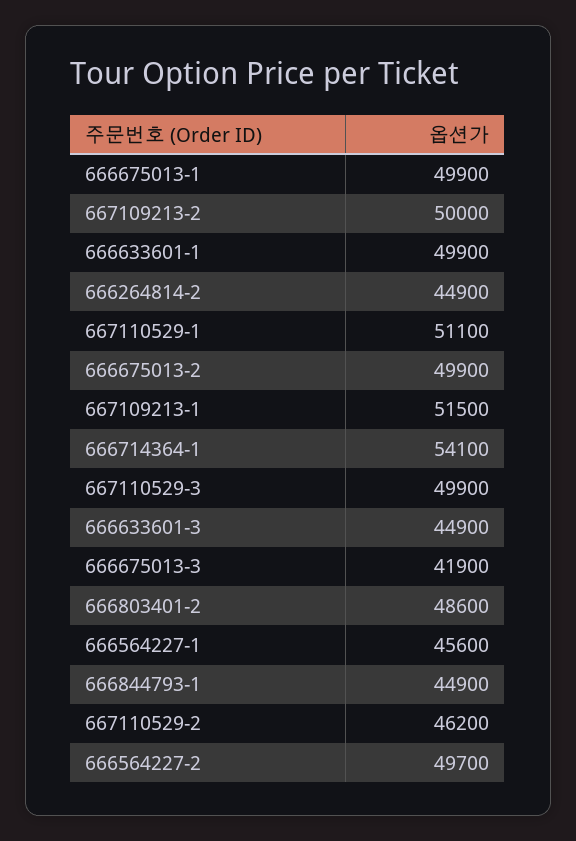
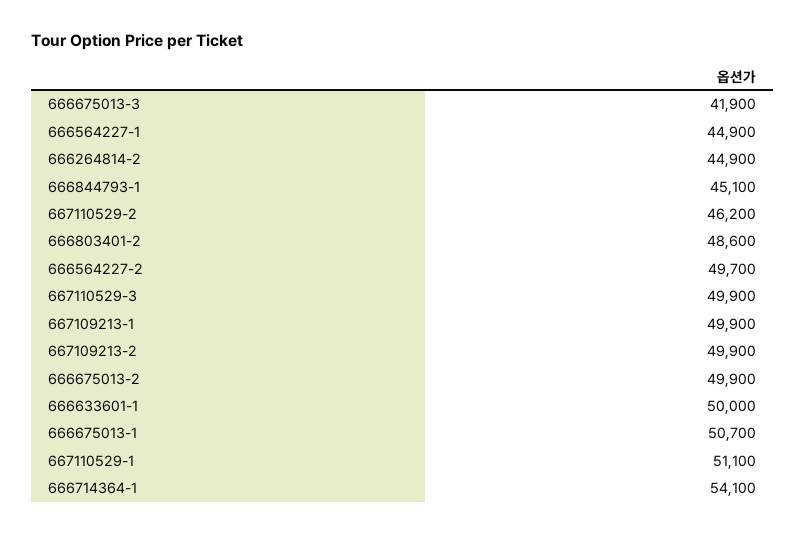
  {
-   "666675013-1": 49900,
+   "666675013-1": 50700,
-   "667109213-2": 50000,
+   "667109213-2": 49900,
-   "666633601-1": 49900,
+   "666633601-1": 50000,
    "666264814-2": 44900,
    "667110529-1": 51100,
    "666675013-2": 49900,
-   "667109213-1": 51500,
+   "667109213-1": 49900,
    "666714364-1": 54100,
    "667110529-3": 49900,
-   "666633601-3": 44900,
    "666675013-3": 41900,
    "666803401-2": 48600,
-   "666564227-1": 45600,
+   "666564227-1": 44900,
-   "666844793-1": 44900,
+   "666844793-1": 45100,
    "667110529-2": 46200,
    "666564227-2": 49700
  }

